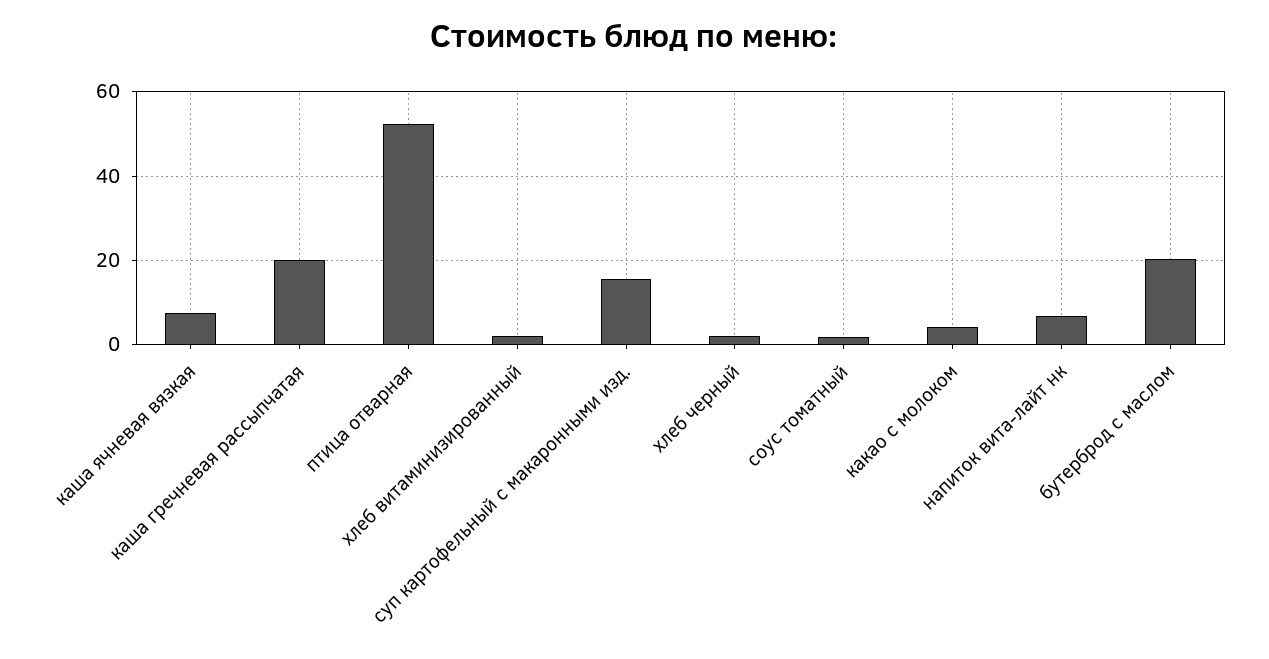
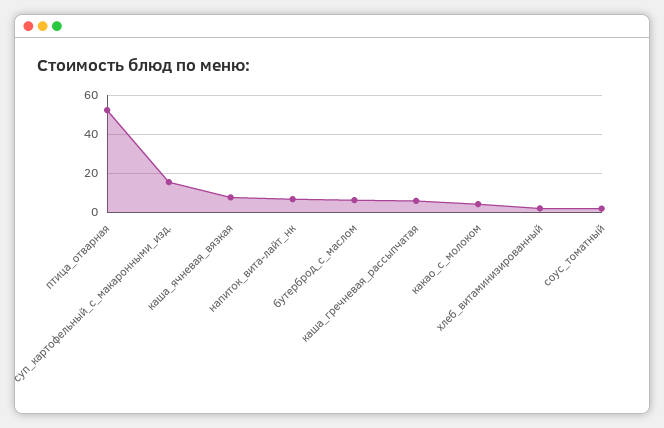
  {
    "каша ячневая вязкая": 8,
-   "каша гречневая рассыпчатая": 20,
+   "каша гречневая рассыпчатая": 5,
    "птица отварная": 52,
    "хлеб витаминизированный": 2,
    "суп картофельный с макаронными изд.": 16,
-   "хлеб черный": 2,
    "соус томатный": 2,
    "какао с молоком": 4,
    "напиток вита-лайт нк": 6,
-   "бутерброд с маслом": 20
+   "бутерброд с маслом": 5
  }

